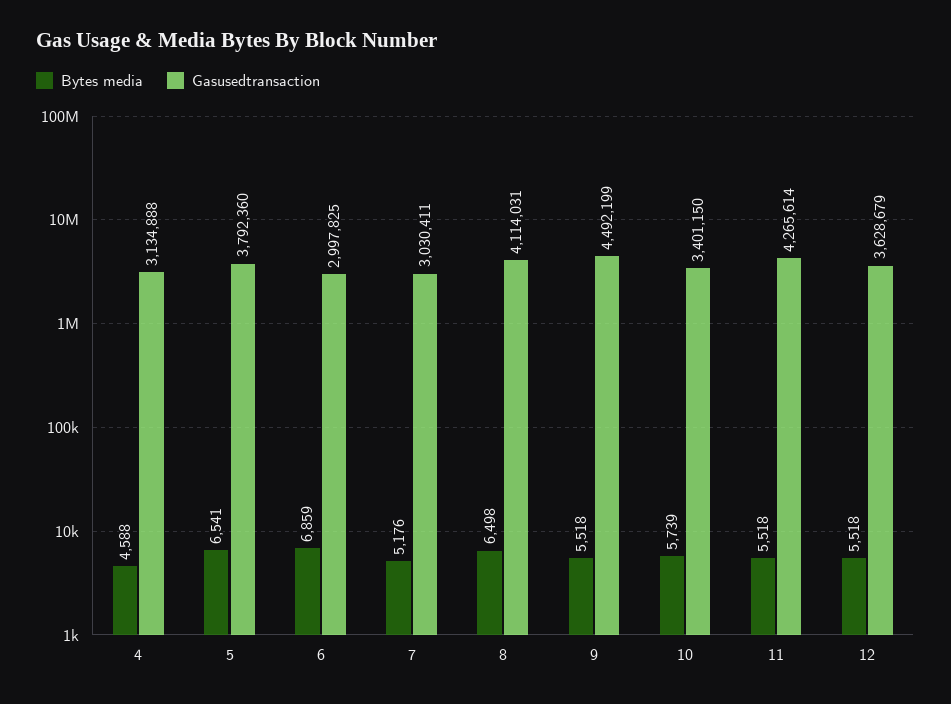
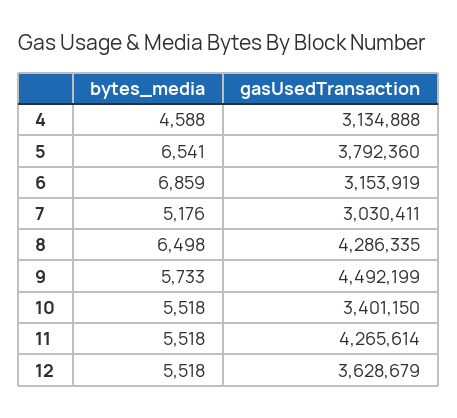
  {
    "Bytes media": {
      "4": 4588,
      "5": 6541,
      "6": 6859,
      "7": 5176,
      "8": 6498,
-     "9": 5518,
+     "9": 5733,
-     "10": 5739,
+     "10": 5518,
      "11": 5518,
      "12": 5518
    },
    "Gasusedtransaction": {
      "4": 3134888,
      "5": 3792360,
-     "6": 2997825,
+     "6": 3153919,
      "7": 3030411,
-     "8": 4114031,
+     "8": 4286335,
      "9": 4492199,
      "10": 3401150,
      "11": 4265614,
      "12": 3628679
    }
  }

